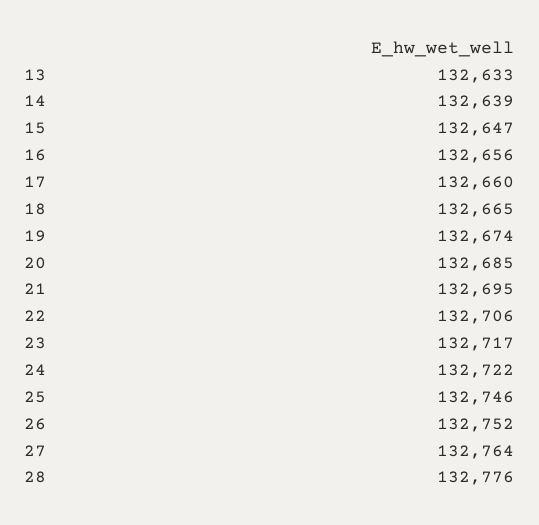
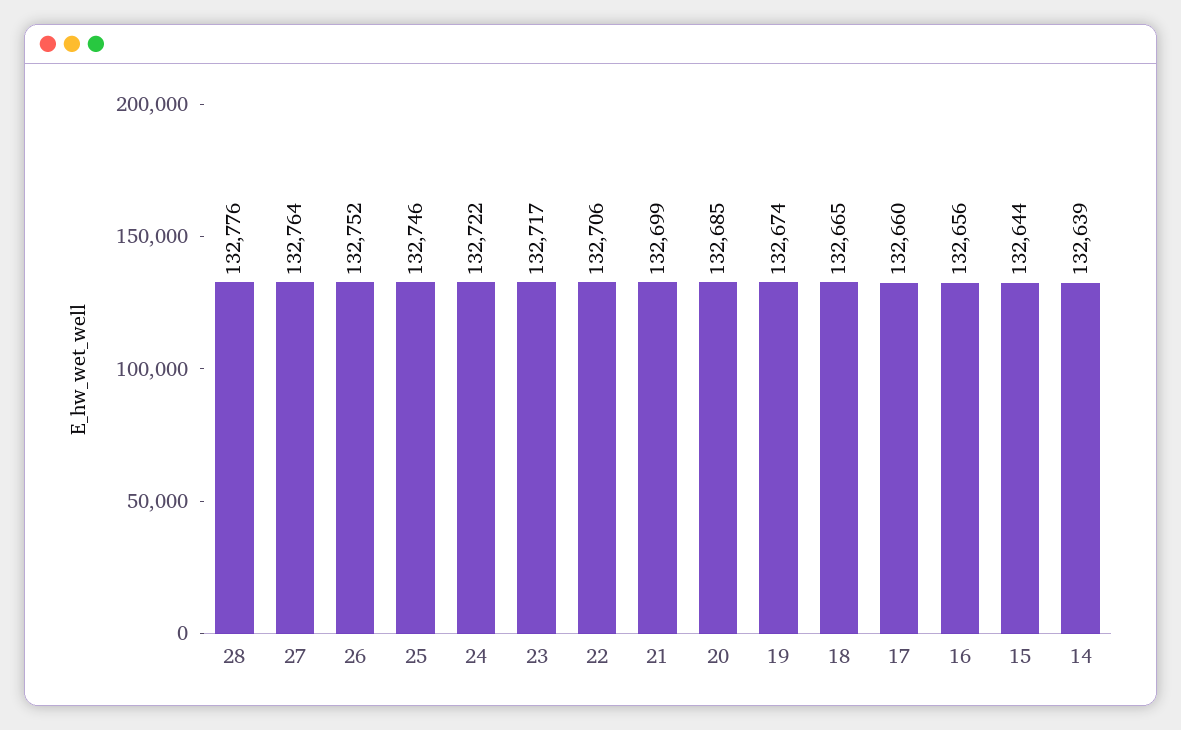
  {
-   "13": 132633,
    "14": 132639,
-   "15": 132647,
+   "15": 132644,
    "16": 132656,
    "17": 132660,
    "18": 132665,
    "19": 132674,
    "20": 132685,
-   "21": 132695,
+   "21": 132699,
    "22": 132706,
    "23": 132717,
    "24": 132722,
    "25": 132746,
    "26": 132752,
    "27": 132764,
    "28": 132776
  }

